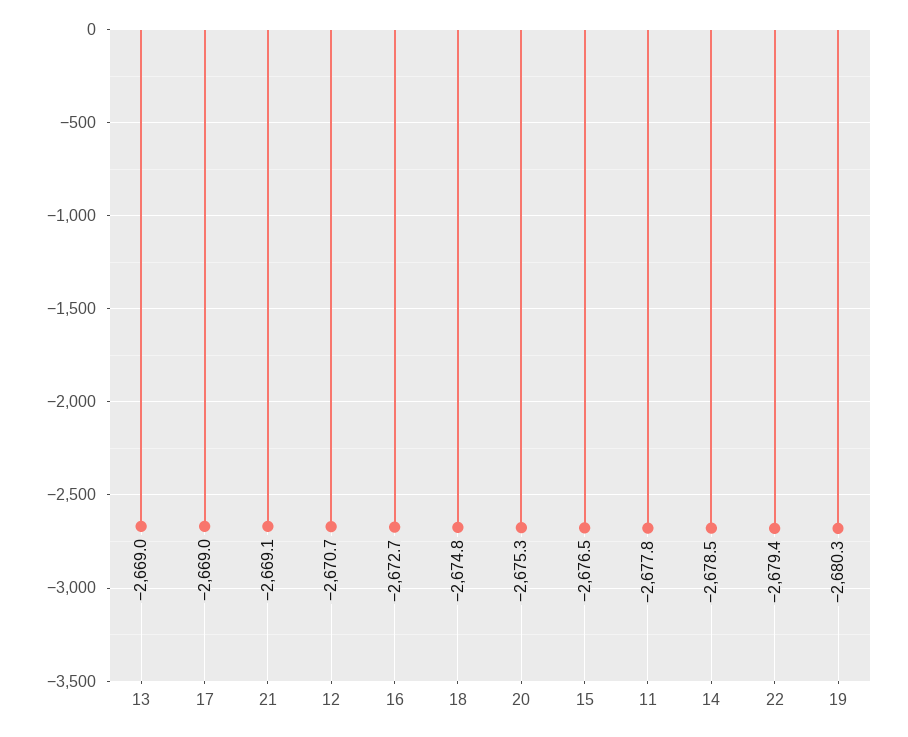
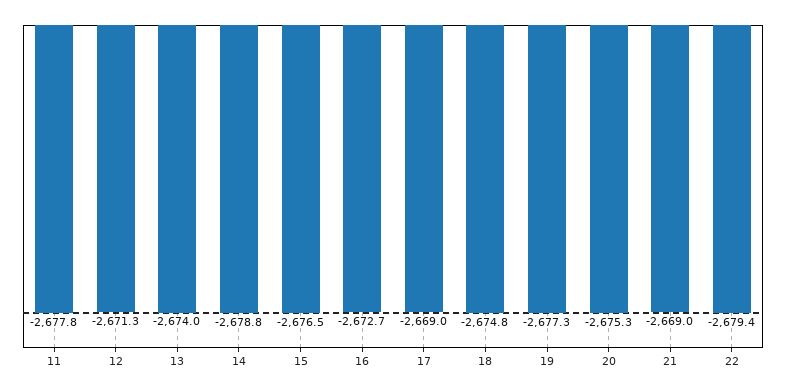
  {
-   "13": -2669,
+   "13": -2674,
    "17": -2669,
-   "21": -2669.1,
+   "21": -2669,
-   "12": -2670.7,
+   "12": -2671.3,
    "16": -2672.7,
    "18": -2674.8,
    "20": -2675.3,
    "15": -2676.5,
    "11": -2677.8,
-   "14": -2678.5,
+   "14": -2678.8,
    "22": -2679.4,
-   "19": -2680.3
+   "19": -2677.3
  }

